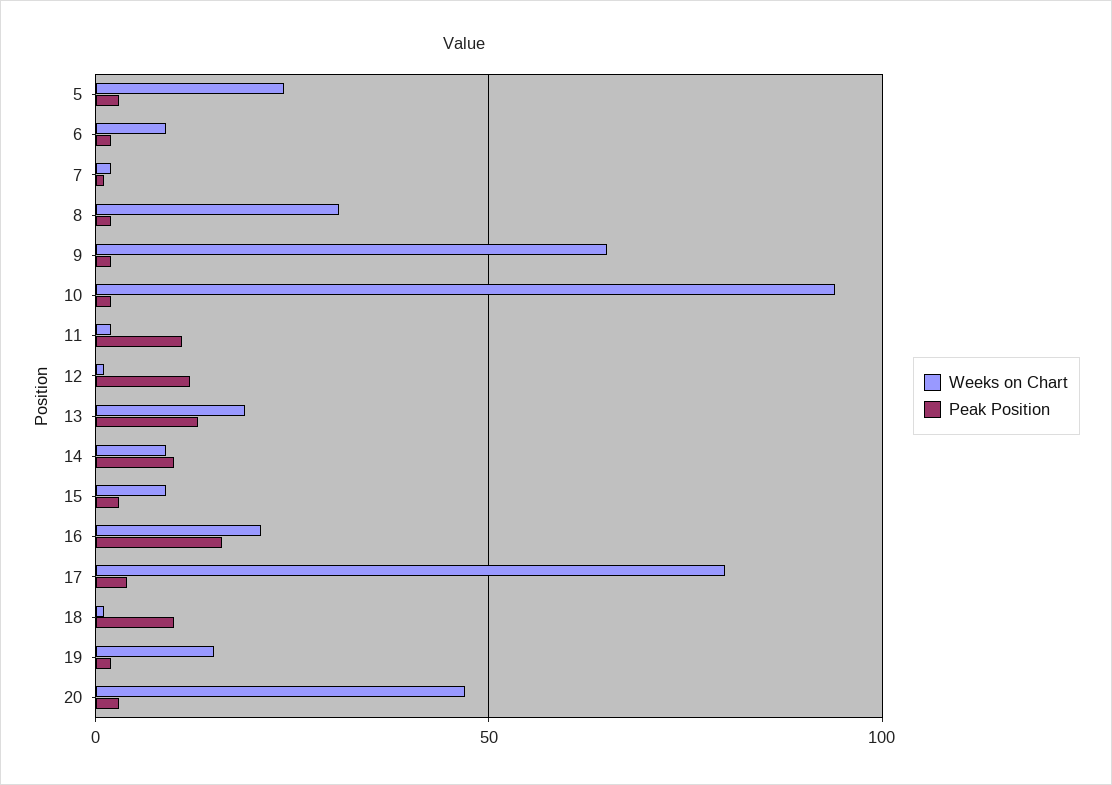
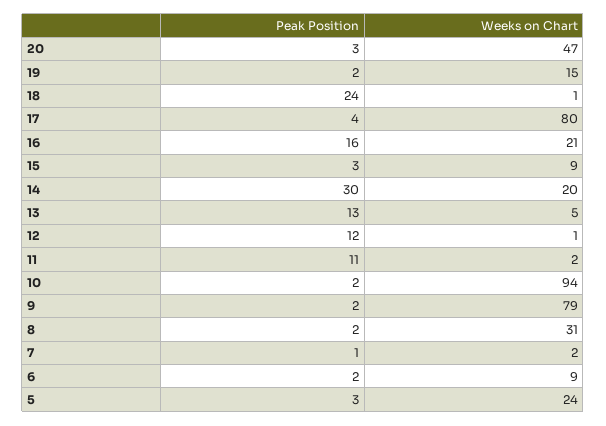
  {
    "Weeks on Chart": {
      "5": 24,
      "6": 9,
      "7": 2,
      "8": 31,
-     "9": 65,
+     "9": 79,
      "10": 94,
      "11": 2,
      "12": 1,
-     "13": 20,
+     "13": 5,
-     "14": 10,
+     "14": 20,
      "15": 9,
      "16": 21,
      "17": 80,
      "18": 1,
      "19": 15,
      "20": 47
    },
    "Peak Position": {
      "5": 3,
      "6": 2,
      "7": 1,
      "8": 2,
      "9": 2,
      "10": 2,
      "11": 11,
      "12": 12,
      "13": 13,
-     "14": 10,
+     "14": 30,
      "15": 3,
      "16": 16,
      "17": 4,
-     "18": 10,
+     "18": 24,
      "19": 2,
      "20": 3
    }
  }

